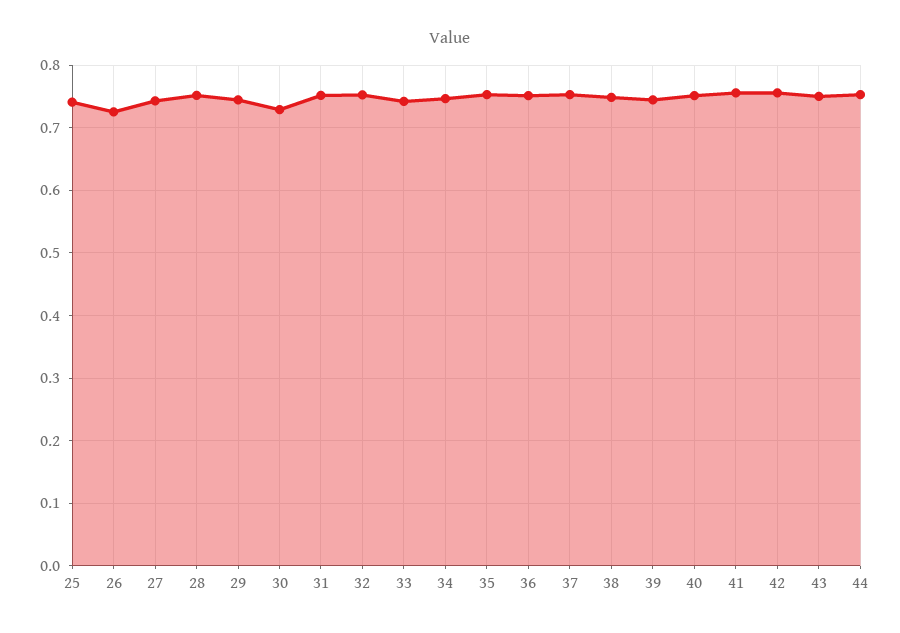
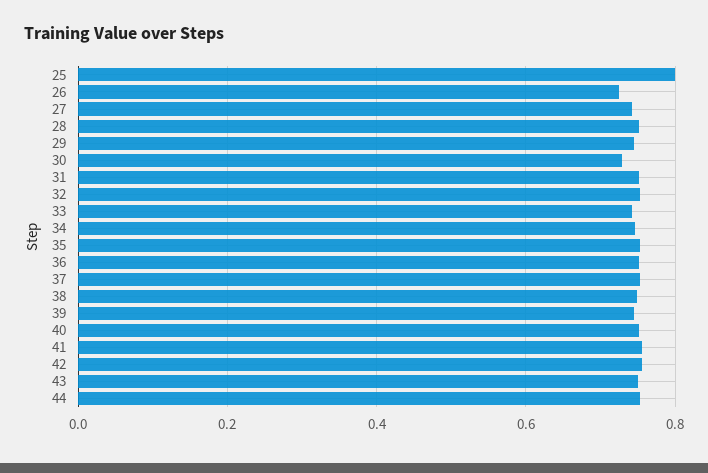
  {
-   "25": 0.74,
+   "25": 0.8,
    "26": 0.73,
    "27": 0.74,
    "28": 0.75,
    "29": 0.74,
    "30": 0.73,
    "31": 0.75,
    "32": 0.75,
    "33": 0.74,
    "34": 0.75,
    "35": 0.75,
    "36": 0.75,
    "37": 0.75,
    "38": 0.75,
    "39": 0.74,
    "40": 0.75,
    "41": 0.76,
    "42": 0.76,
    "43": 0.75,
    "44": 0.75
  }

